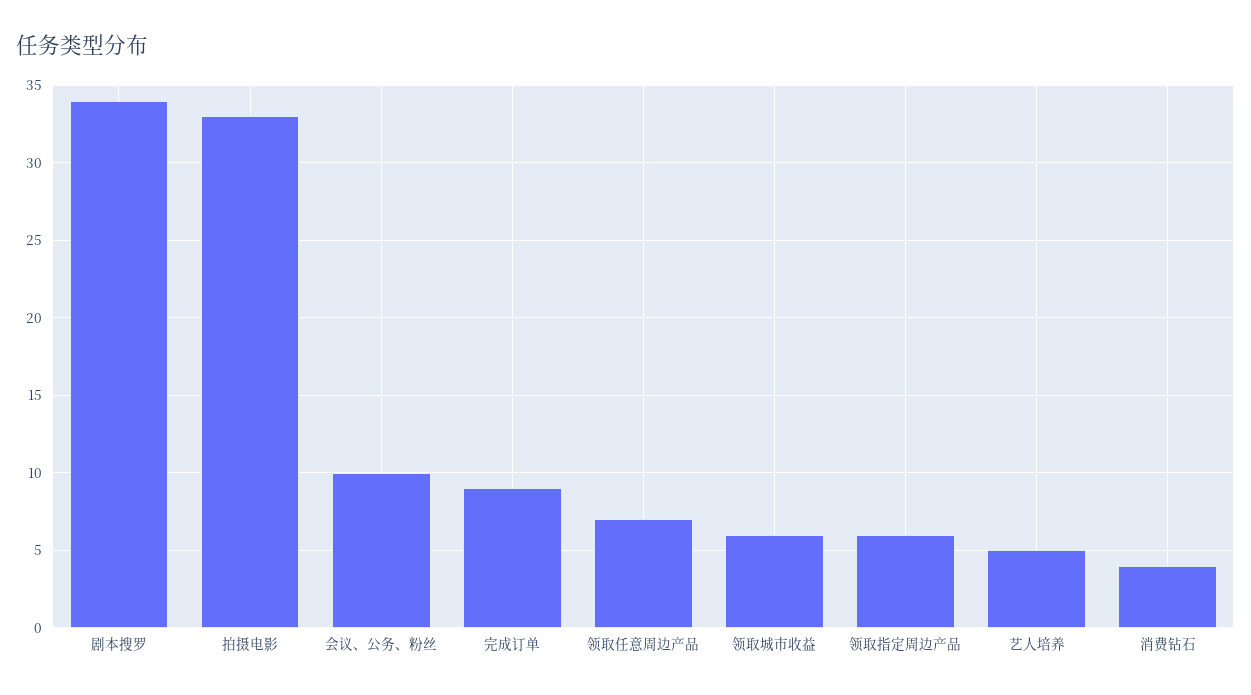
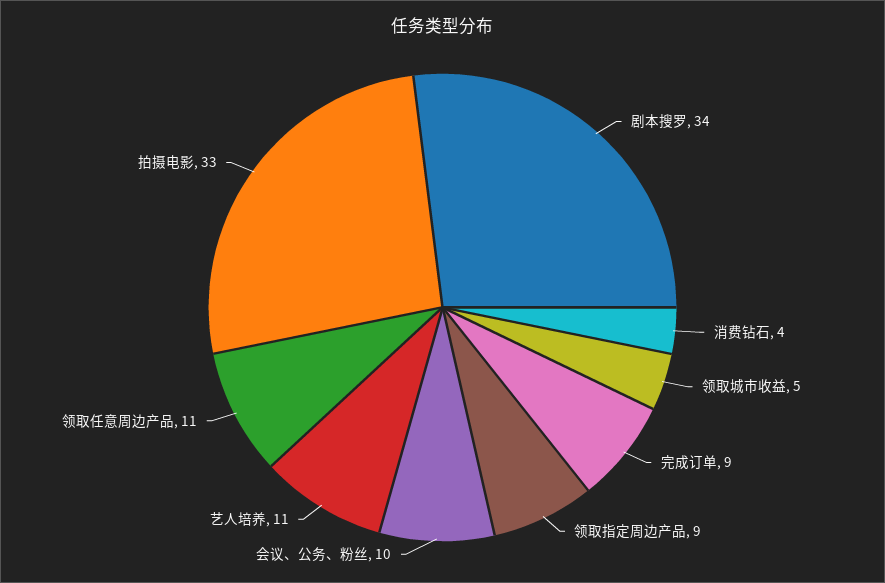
  {
    "剧本搜罗": 34,
    "拍摄电影": 33,
    "会议、公务、粉丝": 10,
    "完成订单": 9,
-   "领取任意周边产品": 7,
+   "领取任意周边产品": 11,
-   "领取城市收益": 6,
+   "领取城市收益": 5,
-   "领取指定周边产品": 6,
+   "领取指定周边产品": 9,
-   "艺人培养": 5,
+   "艺人培养": 11,
    "消费钻石": 4
  }

